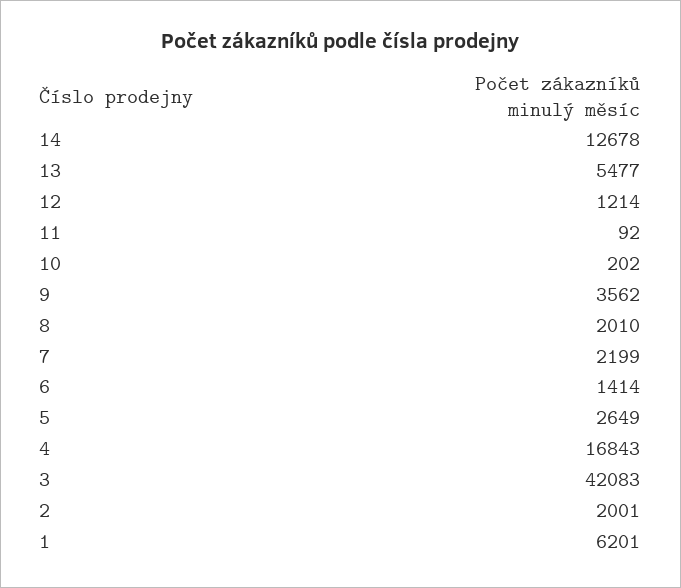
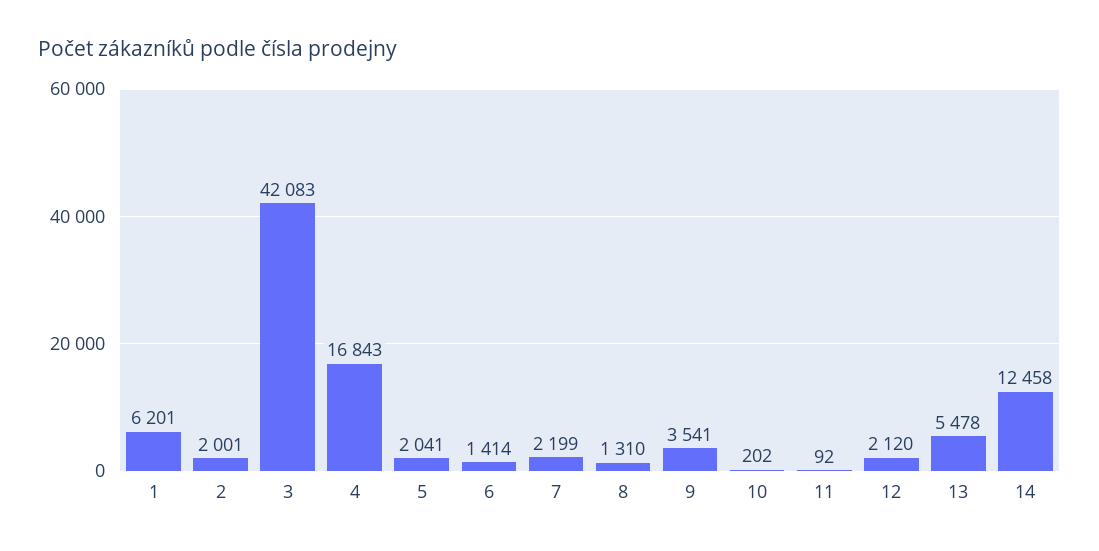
  {
-   "14": 12678,
+   "14": 12458,
-   "13": 5477,
+   "13": 5478,
-   "12": 1214,
+   "12": 2120,
    "11": 92,
    "10": 202,
-   "9": 3562,
+   "9": 3541,
-   "8": 2010,
+   "8": 1310,
    "7": 2199,
    "6": 1414,
-   "5": 2649,
+   "5": 2041,
    "4": 16843,
    "3": 42083,
    "2": 2001,
    "1": 6201
  }

